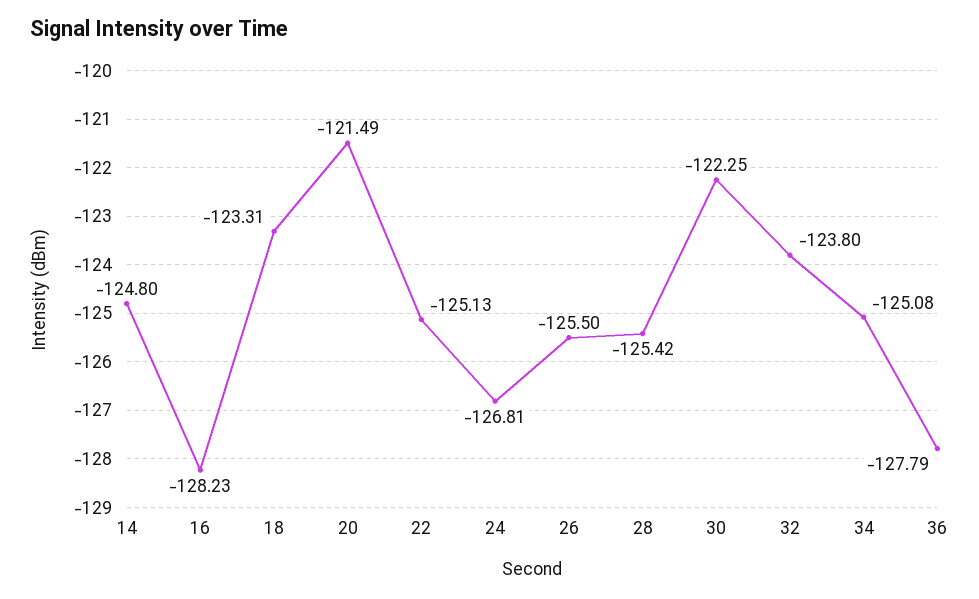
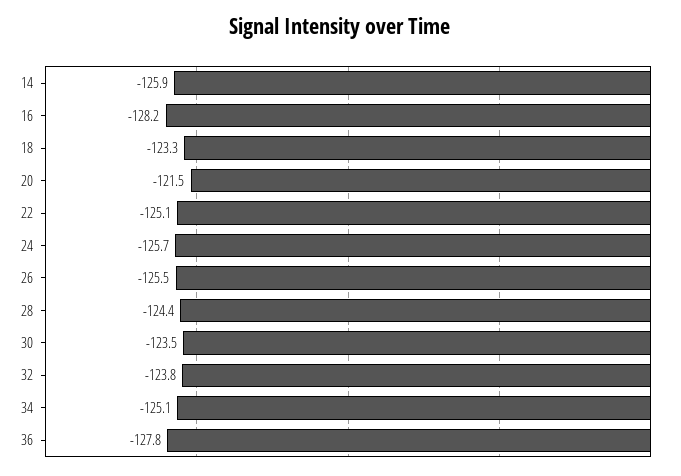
  {
-   "14": -124.8,
+   "14": -125.9,
    "16": -128.23,
    "18": -123.31,
    "20": -121.49,
    "22": -125.13,
-   "24": -126.81,
+   "24": -125.7,
    "26": -125.5,
-   "28": -125.42,
+   "28": -124.4,
-   "30": -122.25,
+   "30": -123.5,
    "32": -123.8,
    "34": -125.08,
    "36": -127.79
  }

